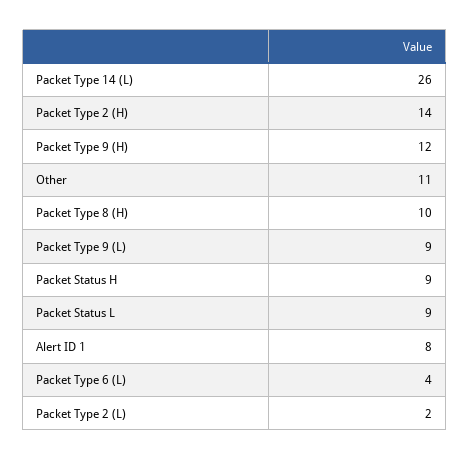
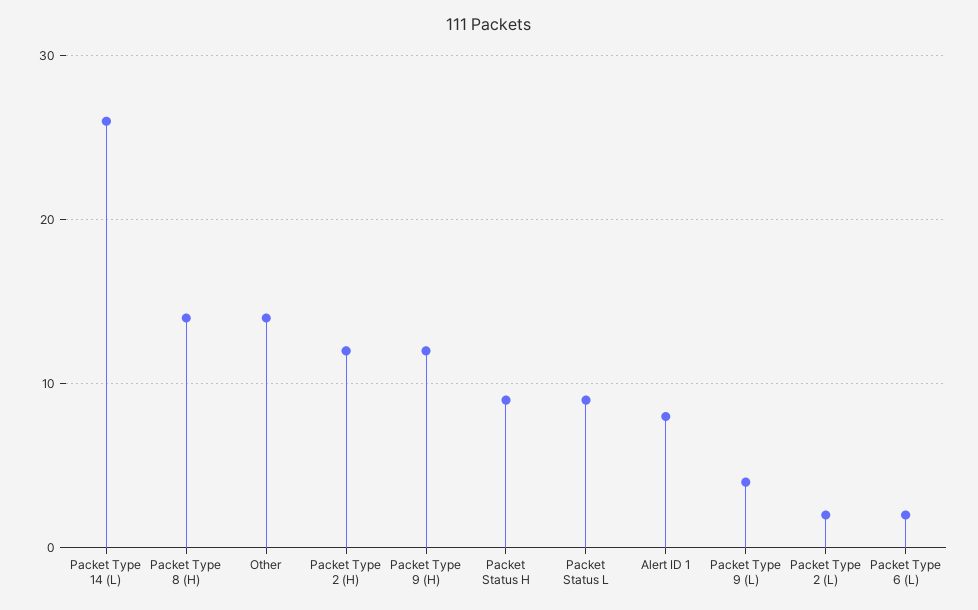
  {
    "Packet Type 14 (L)": 26,
-   "Packet Type 2 (H)": 14,
+   "Packet Type 2 (H)": 12,
    "Packet Type 9 (H)": 12,
-   "Other": 11,
+   "Other": 14,
-   "Packet Type 8 (H)": 10,
+   "Packet Type 8 (H)": 14,
-   "Packet Type 9 (L)": 9,
+   "Packet Type 9 (L)": 4,
    "Packet Status H": 9,
    "Packet Status L": 9,
    "Alert ID 1": 8,
-   "Packet Type 6 (L)": 4,
+   "Packet Type 6 (L)": 2,
    "Packet Type 2 (L)": 2
  }

